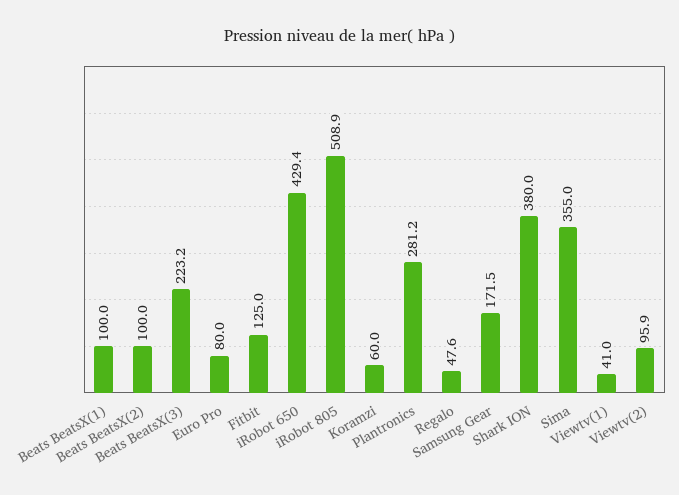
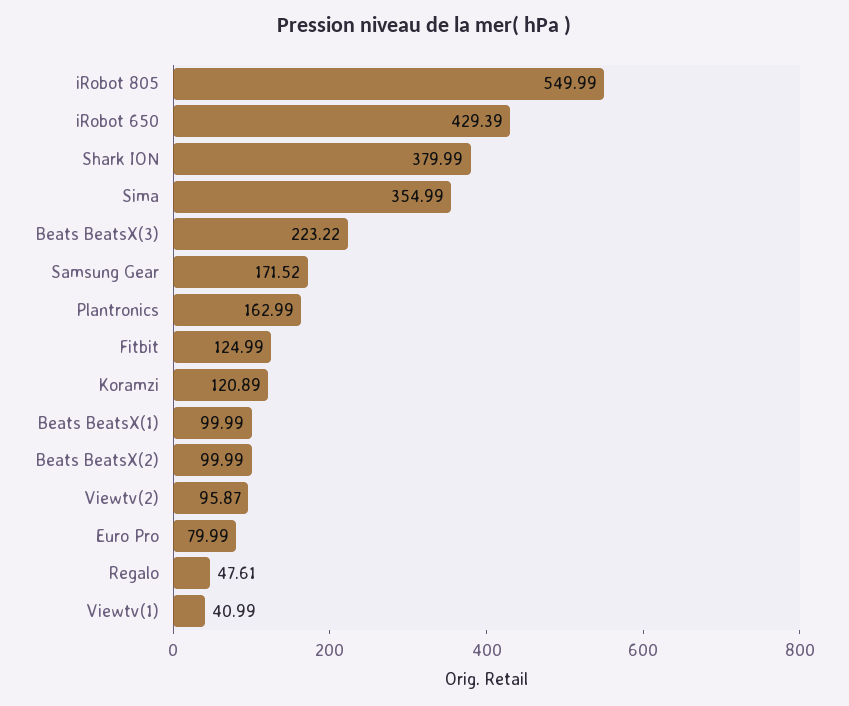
  {
    "Beats BeatsX(1)": 99.99,
    "Beats BeatsX(2)": 99.99,
    "Beats BeatsX(3)": 223.22,
    "Euro Pro": 79.99,
    "Fitbit": 124.99,
    "iRobot 650": 429.39,
-   "iRobot 805": 508.9,
+   "iRobot 805": 549.99,
-   "Koramzi": 60,
+   "Koramzi": 120.89,
-   "Plantronics": 281.2,
+   "Plantronics": 162.99,
    "Regalo": 47.61,
    "Samsung Gear": 171.52,
    "Shark ION": 379.99,
    "Sima": 354.99,
    "Viewtv(1)": 40.99,
    "Viewtv(2)": 95.87
  }

